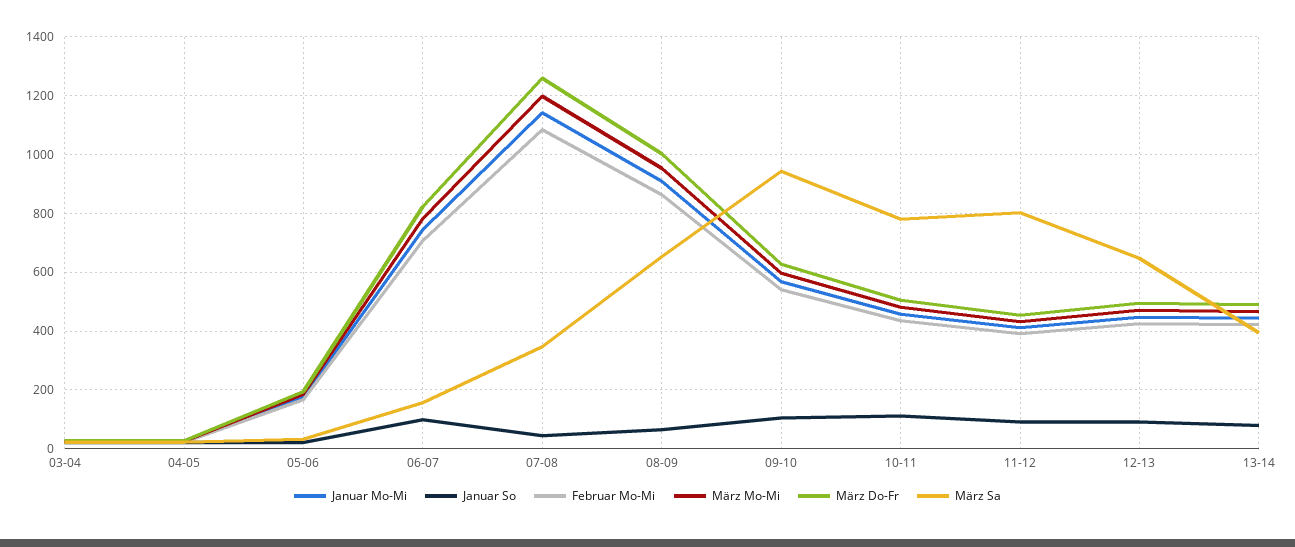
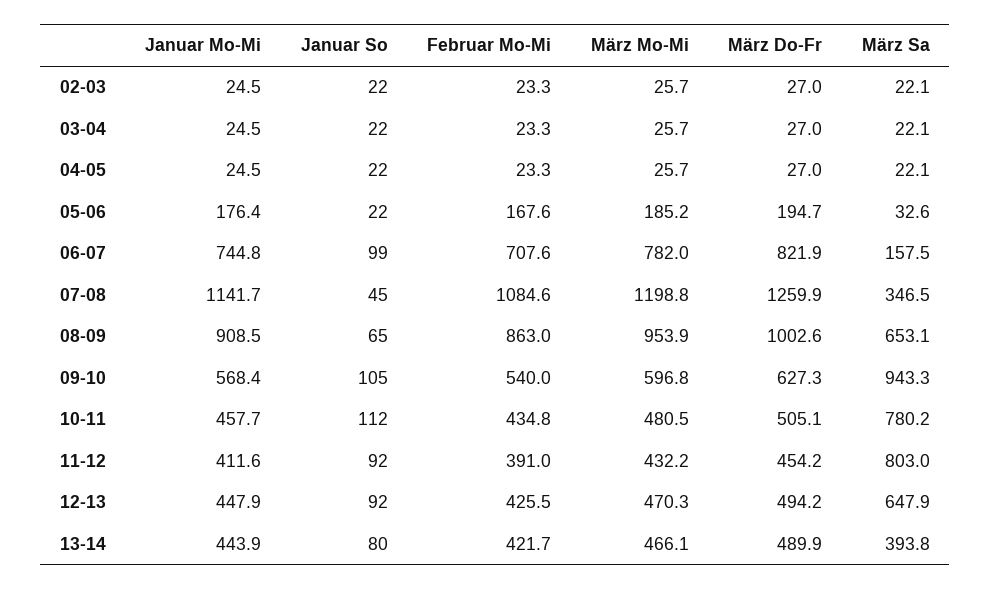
  {
    "Januar Mo-Mi": {
      "03-04": 24.5,
      "04-05": 24.5,
      "05-06": 176.4,
      "06-07": 744.8,
      "07-08": 1141.7,
      "08-09": 908.5,
      "09-10": 568.4,
      "10-11": 457.7,
      "11-12": 411.6,
      "12-13": 447.9,
-     "13-14": 443.9
+     "13-14": 443.9,
+     "02-03": 24.5
    },
    "Januar So": {
      "03-04": 22,
      "04-05": 22,
      "05-06": 22,
      "06-07": 99,
      "07-08": 45,
      "08-09": 65,
      "09-10": 105,
      "10-11": 112,
      "11-12": 92,
      "12-13": 92,
-     "13-14": 80
+     "13-14": 80,
+     "02-03": 22
    },
    "Februar Mo-Mi": {
      "03-04": 23.3,
      "04-05": 23.3,
      "05-06": 167.6,
      "06-07": 707.6,
      "07-08": 1084.6,
      "08-09": 863,
      "09-10": 540,
      "10-11": 434.8,
      "11-12": 391,
      "12-13": 425.5,
-     "13-14": 421.7
+     "13-14": 421.7,
+     "02-03": 23.3
    },
    "März Mo-Mi": {
      "03-04": 25.7,
      "04-05": 25.7,
      "05-06": 185.2,
      "06-07": 782,
      "07-08": 1198.8,
      "08-09": 953.9,
      "09-10": 596.8,
      "10-11": 480.5,
      "11-12": 432.2,
      "12-13": 470.3,
-     "13-14": 466.1
+     "13-14": 466.1,
+     "02-03": 25.7
    },
    "März Do-Fr": {
      "03-04": 27,
      "04-05": 27,
      "05-06": 194.7,
      "06-07": 821.9,
      "07-08": 1259.9,
      "08-09": 1002.6,
      "09-10": 627.3,
      "10-11": 505.1,
      "11-12": 454.2,
      "12-13": 494.2,
-     "13-14": 489.9
+     "13-14": 489.9,
+     "02-03": 27
    },
    "März Sa": {
      "03-04": 22.1,
      "04-05": 22.1,
      "05-06": 32.6,
      "06-07": 157.5,
      "07-08": 346.5,
      "08-09": 653.1,
      "09-10": 943.3,
      "10-11": 780.2,
      "11-12": 803,
      "12-13": 647.9,
-     "13-14": 393.8
+     "13-14": 393.8,
+     "02-03": 22.1
    }
  }

